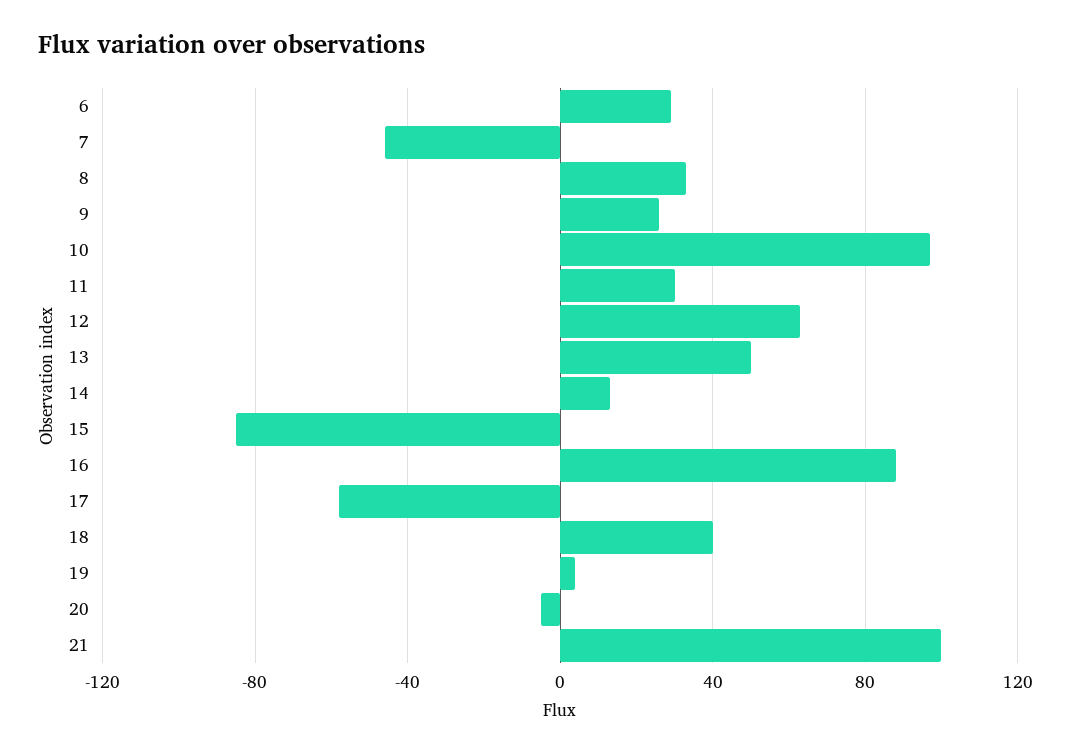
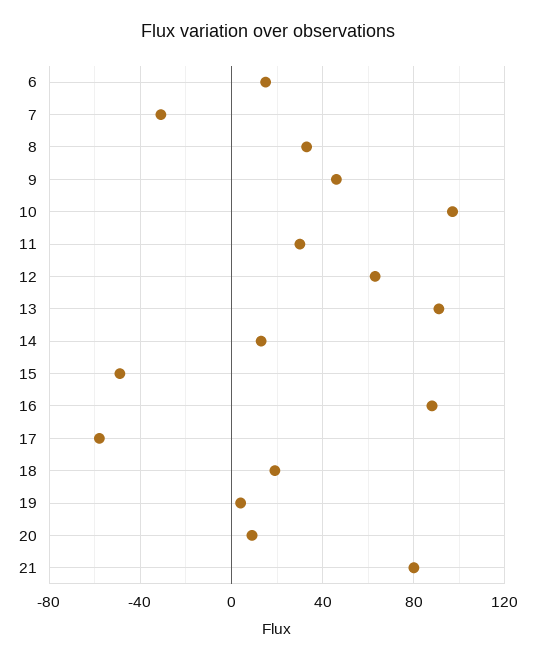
  {
-   "6": 30,
+   "6": 15,
-   "7": -45,
+   "7": -30,
    "8": 35,
-   "9": 25,
+   "9": 45,
    "10": 95,
    "11": 30,
    "12": 65,
-   "13": 50,
+   "13": 90,
    "14": 15,
-   "15": -85,
+   "15": -50,
    "16": 90,
    "17": -60,
-   "18": 40,
+   "18": 20,
    "19": 5,
-   "20": -5,
+   "20": 10,
-   "21": 100
+   "21": 80
  }

